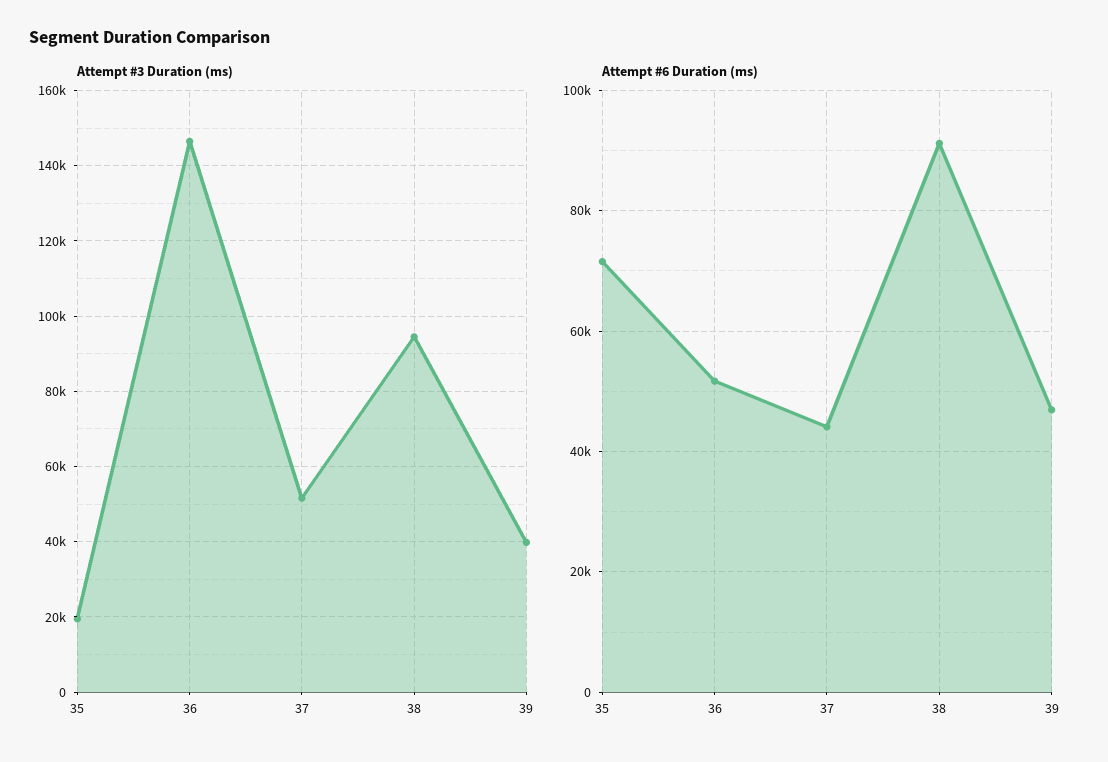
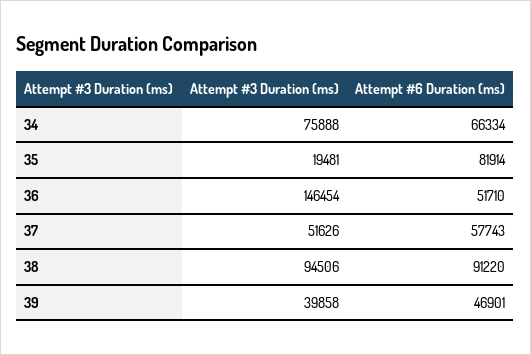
  {
    "Attempt #3 Duration (ms)": {
      "35": 19481,
      "36": 146454,
      "37": 51626,
      "38": 94506,
-     "39": 39858
+     "39": 39858,
+     "34": 75888
    },
    "Attempt #6 Duration (ms)": {
-     "35": 72000,
+     "35": 81914,
      "36": 51710,
-     "37": 44000,
+     "37": 57743,
      "38": 91220,
-     "39": 46901
+     "39": 46901,
+     "34": 66334
    }
  }

